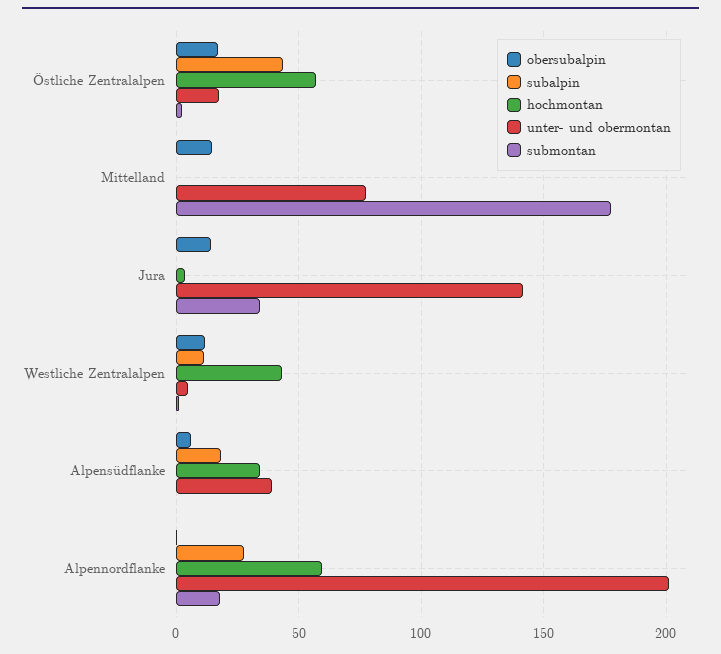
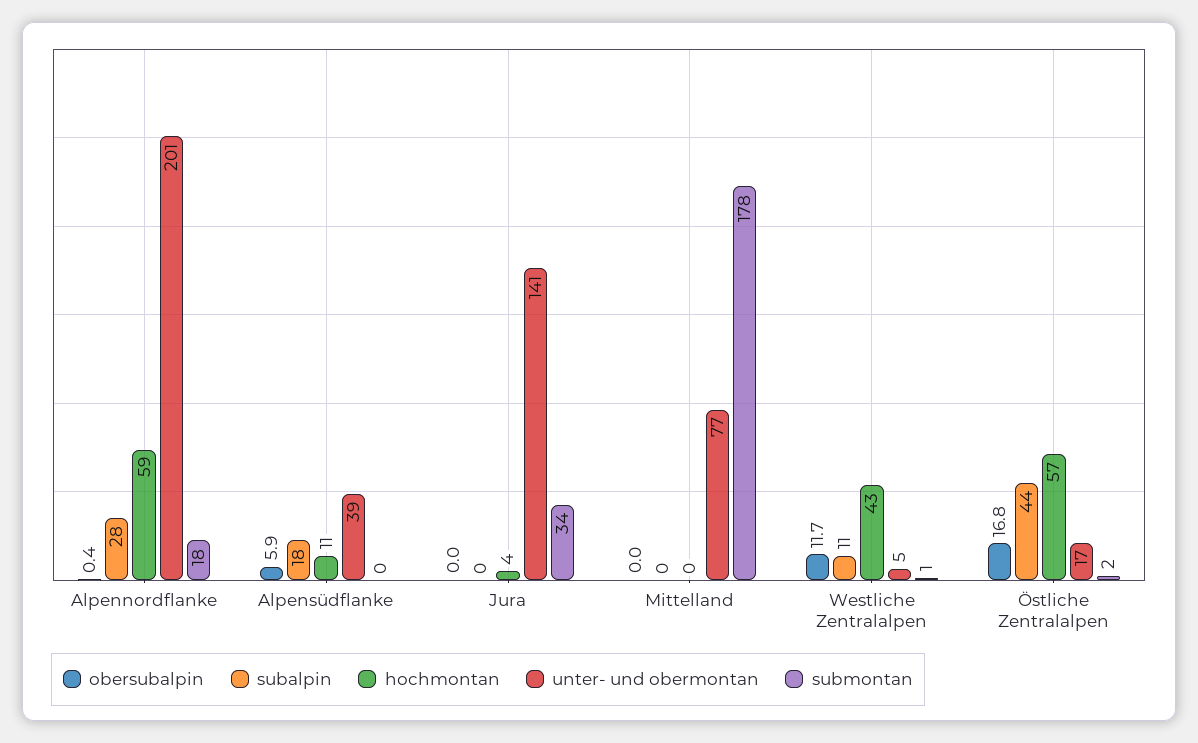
  {
    "obersubalpin": {
      "Östliche Zentralalpen": 16.8,
-     "Mittelland": 15,
+     "Mittelland": 0,
-     "Jura": 15,
+     "Jura": 0,
      "Westliche Zentralalpen": 11.7,
      "Alpensüdflanke": 5.9,
      "Alpennordflanke": 0.4
    },
    "subalpin": {
      "Östliche Zentralalpen": 44,
      "Mittelland": 0,
      "Jura": 0,
      "Westliche Zentralalpen": 11,
      "Alpensüdflanke": 18,
      "Alpennordflanke": 28
    },
    "hochmontan": {
      "Östliche Zentralalpen": 57,
      "Mittelland": 0,
      "Jura": 4,
      "Westliche Zentralalpen": 43,
-     "Alpensüdflanke": 35,
+     "Alpensüdflanke": 11,
      "Alpennordflanke": 59
    },
    "unter- und obermontan": {
      "Östliche Zentralalpen": 17,
      "Mittelland": 77,
      "Jura": 141,
      "Westliche Zentralalpen": 5,
      "Alpensüdflanke": 39,
      "Alpennordflanke": 201
    },
    "submontan": {
      "Östliche Zentralalpen": 2,
      "Mittelland": 178,
      "Jura": 34,
      "Westliche Zentralalpen": 1,
      "Alpensüdflanke": 0,
      "Alpennordflanke": 18
    }
  }

